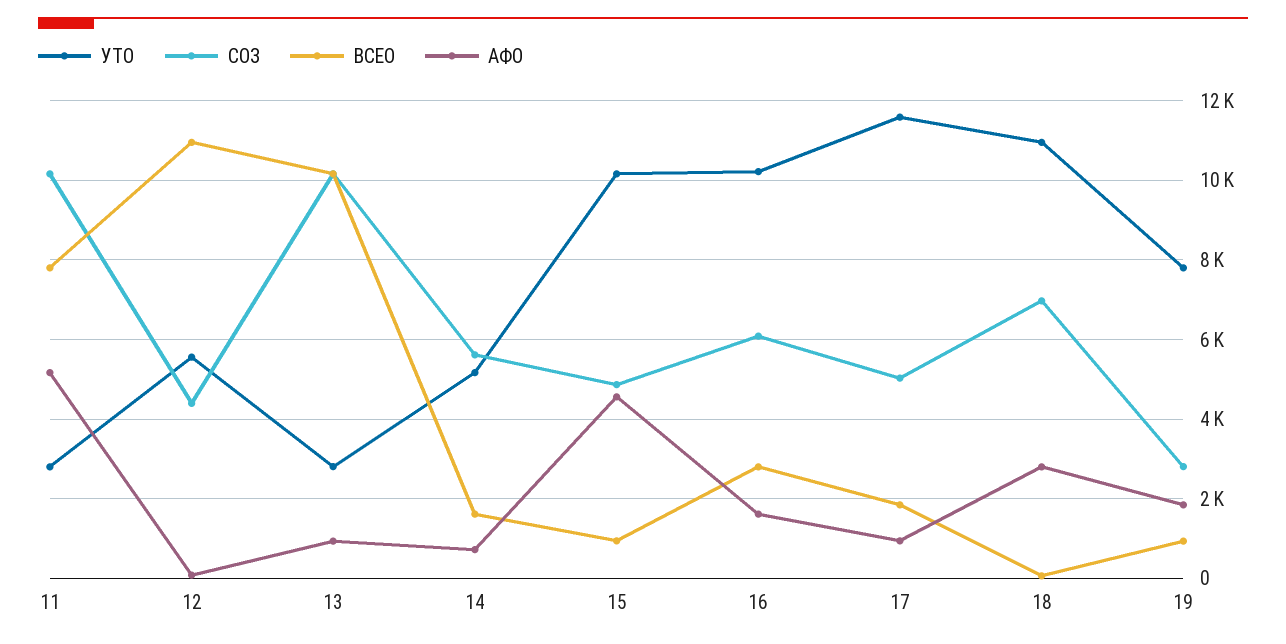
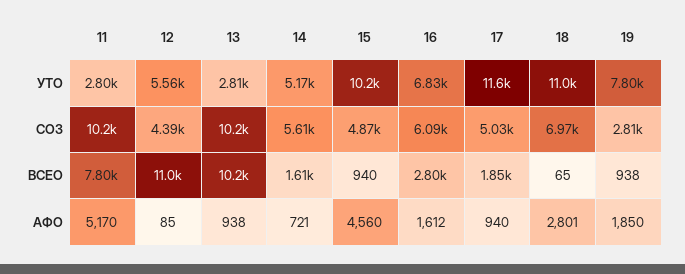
  {
    "УТО": {
      "11": 2800,
      "12": 5560,
      "13": 2810,
      "14": 5170,
      "15": 10200,
-     "16": 10200,
+     "16": 6830,
      "17": 11600,
      "18": 11000,
      "19": 7800
    },
    "СОЗ": {
      "11": 10200,
      "12": 4390,
      "13": 10200,
      "14": 5610,
      "15": 4870,
      "16": 6090,
      "17": 5030,
      "18": 6970,
      "19": 2810
    },
    "ВСЕО": {
      "11": 7800,
      "12": 11000,
      "13": 10200,
      "14": 1610,
      "15": 940,
      "16": 2800,
      "17": 1850,
      "18": 65,
      "19": 938
    },
    "АФО": {
      "11": 5170,
      "12": 85,
      "13": 938,
      "14": 721,
      "15": 4560,
      "16": 1612,
      "17": 940,
      "18": 2801,
      "19": 1850
    }
  }

